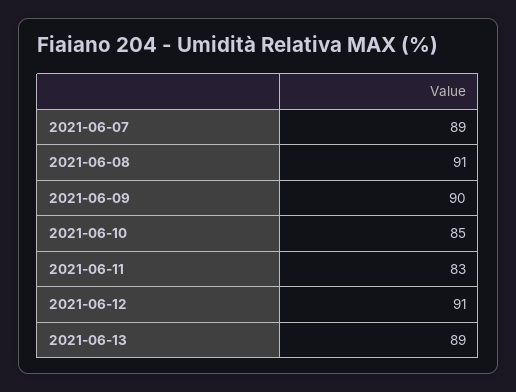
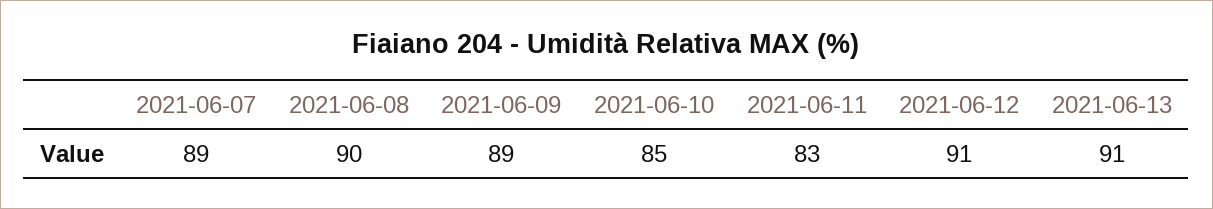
  {
    "2021-06-07": 89,
-   "2021-06-08": 91,
+   "2021-06-08": 90,
-   "2021-06-09": 90,
+   "2021-06-09": 89,
    "2021-06-10": 85,
    "2021-06-11": 83,
    "2021-06-12": 91,
-   "2021-06-13": 89
+   "2021-06-13": 91
  }

